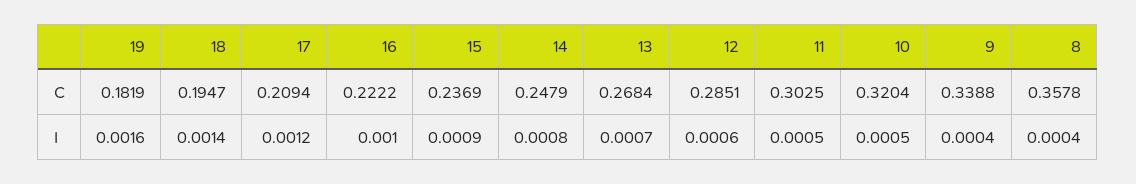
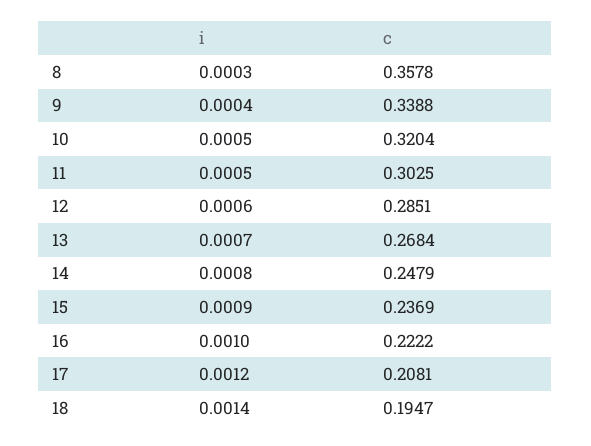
  {
-   "19": {
-     "C": 0.1819,
-     "I": 0.0016
-   },
    "18": {
      "C": 0.1947,
      "I": 0.0014
    },
    "17": {
-     "C": 0.2094,
+     "C": 0.2081,
      "I": 0.0012
    },
    "16": {
      "C": 0.2222,
      "I": 0.001
    },
    "15": {
      "C": 0.2369,
      "I": 0.0009
    },
    "14": {
      "C": 0.2479,
      "I": 0.0008
    },
    "13": {
      "C": 0.2684,
      "I": 0.0007
    },
    "12": {
      "C": 0.2851,
      "I": 0.0006
    },
    "11": {
      "C": 0.3025,
      "I": 0.0005
    },
    "10": {
      "C": 0.3204,
      "I": 0.0005
    },
    "9": {
      "C": 0.3388,
      "I": 0.0004
    },
    "8": {
      "C": 0.3578,
-     "I": 0.0004
+     "I": 0.0003
    }
  }

